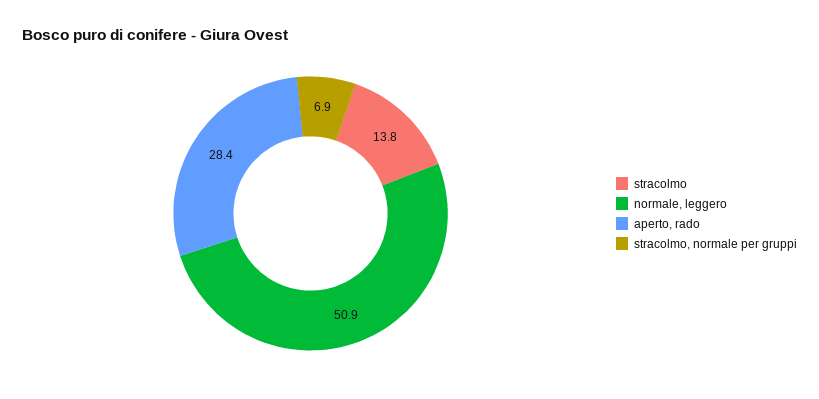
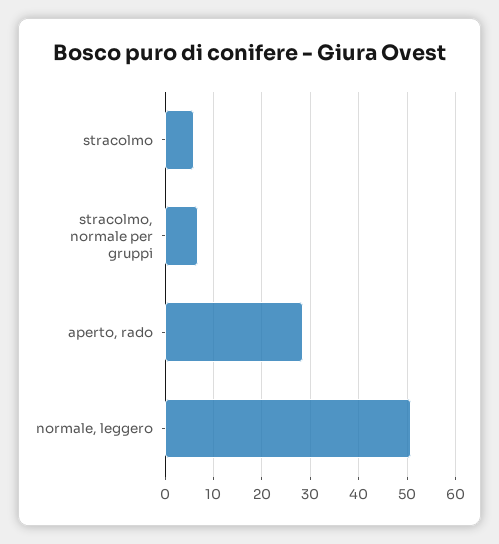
  {
-   "stracolmo": 13.8,
+   "stracolmo": 6,
    "normale, leggero": 50.9,
    "aperto, rado": 28.4,
    "stracolmo, normale per gruppi": 6.9
  }

